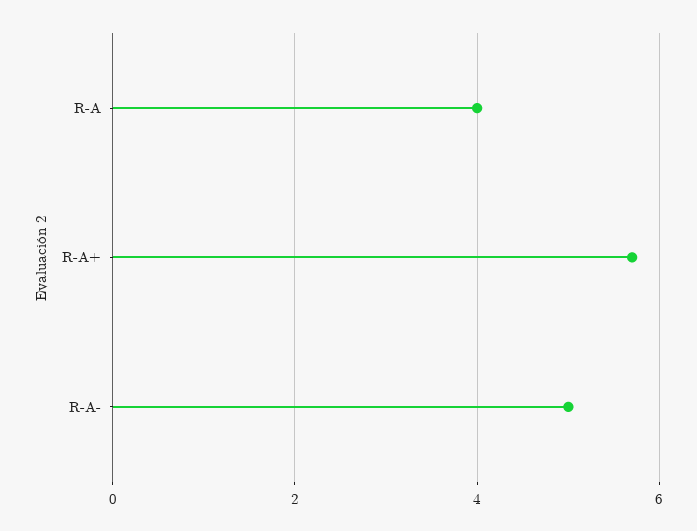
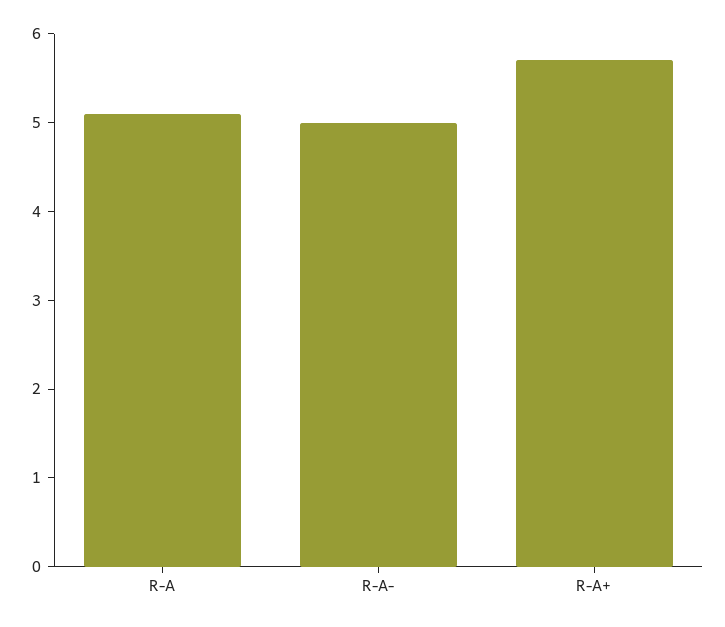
  {
-   "R-A": 4,
+   "R-A": 5.1,
    "R-A+": 5.7,
    "R-A-": 5
  }

